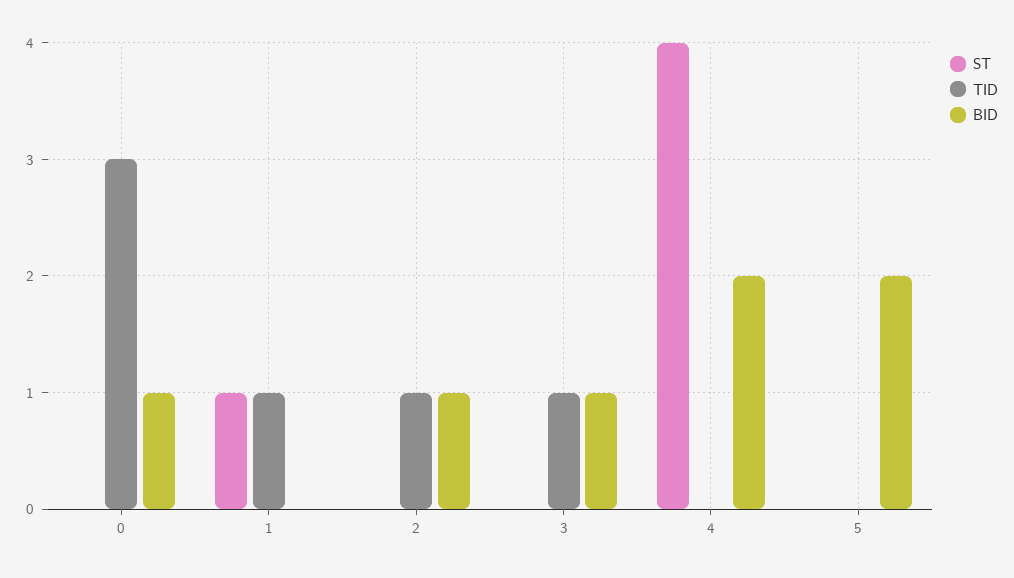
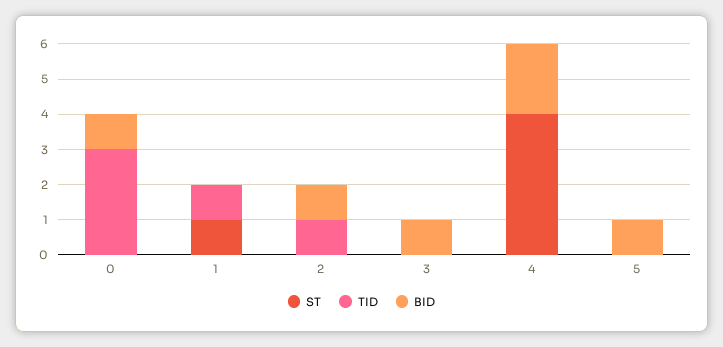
  {
    "ST": {
      "0": 0,
      "1": 1,
      "2": 0,
      "3": 0,
      "4": 4,
      "5": 0
    },
    "TID": {
      "0": 3,
      "1": 1,
      "2": 1,
-     "3": 1,
+     "3": 0,
      "4": 0,
      "5": 0
    },
    "BID": {
      "0": 1,
      "1": 0,
      "2": 1,
      "3": 1,
      "4": 2,
-     "5": 2
+     "5": 1
    }
  }

